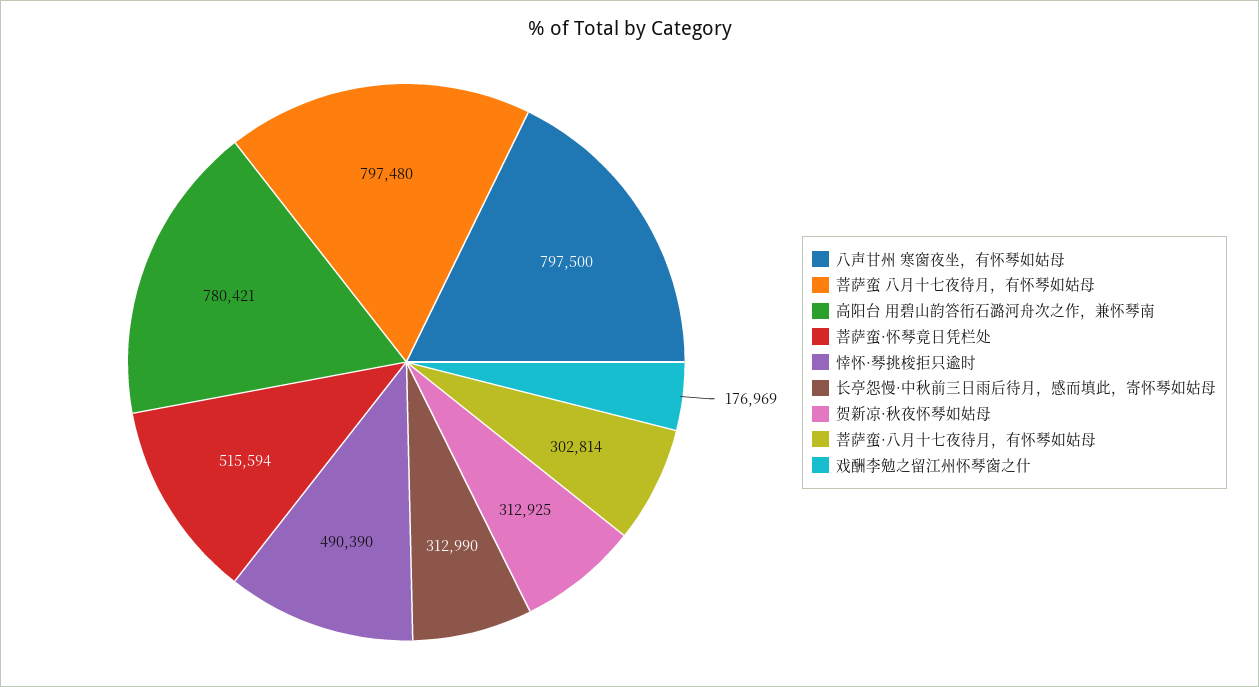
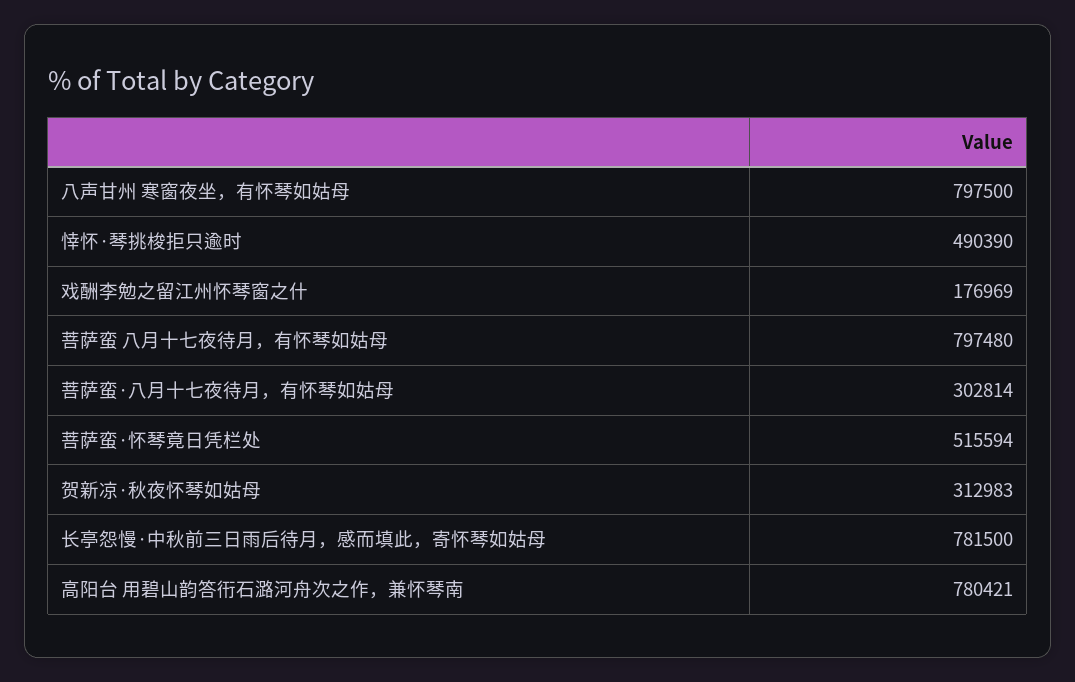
  {
    "八声甘州 寒窗夜坐，有怀琴如姑母": 797500,
    "菩萨蛮 八月十七夜待月，有怀琴如姑母": 797480,
    "高阳台 用碧山韵答衎石潞河舟次之作，兼怀琴南": 780421,
    "菩萨蛮·怀琴竟日凭栏处": 515594,
    "悻怀·琴挑梭拒只逾时": 490390,
-   "长亭怨慢·中秋前三日雨后待月，感而填此，寄怀琴如姑母": 312990,
+   "长亭怨慢·中秋前三日雨后待月，感而填此，寄怀琴如姑母": 781500,
-   "贺新凉·秋夜怀琴如姑母": 312925,
+   "贺新凉·秋夜怀琴如姑母": 312983,
    "菩萨蛮·八月十七夜待月，有怀琴如姑母": 302814,
    "戏酬李勉之留江州怀琴窗之什": 176969
  }

